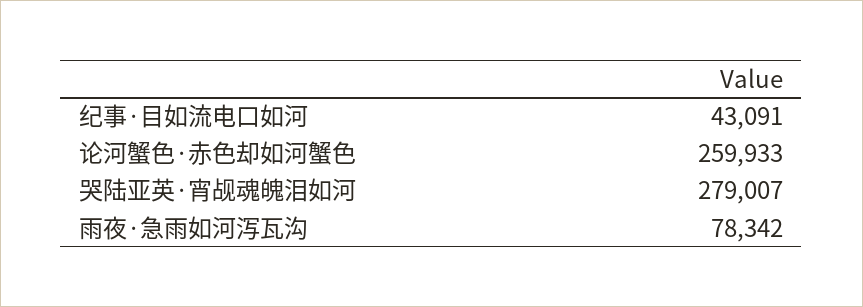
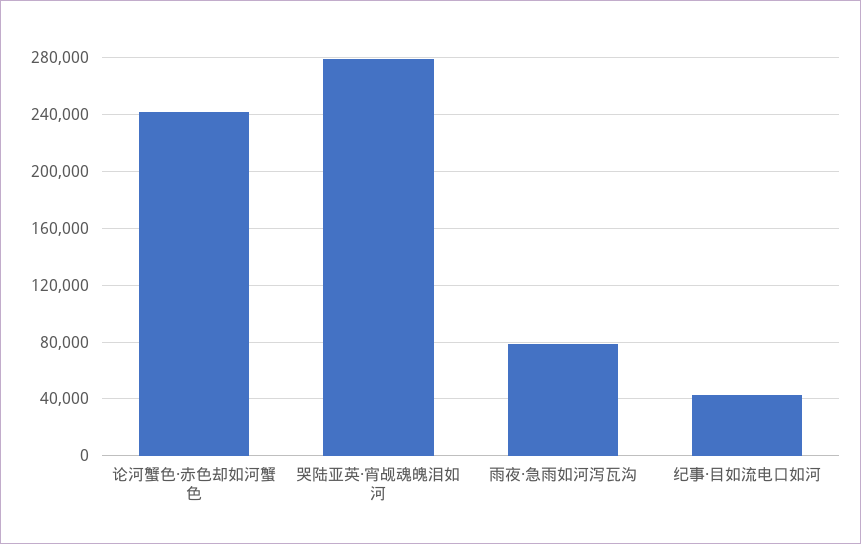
  {
    "纪事·目如流电口如河": 43091,
-   "论河蟹色·赤色却如河蟹色": 259933,
+   "论河蟹色·赤色却如河蟹色": 240000,
    "哭陆亚英·宵觇魂魄泪如河": 279007,
    "雨夜·急雨如河泻瓦沟": 78342
  }

